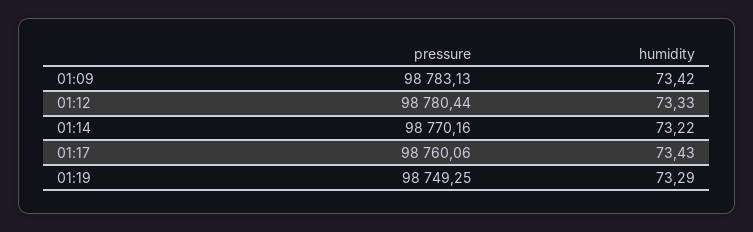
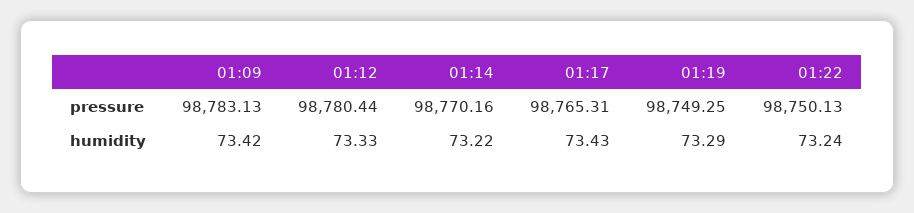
  {
    "pressure": {
      "01:09": 98783.13,
      "01:12": 98780.44,
      "01:14": 98770.16,
-     "01:17": 98760.06,
+     "01:17": 98765.31,
-     "01:19": 98749.25
+     "01:19": 98749.25,
+     "01:22": 98750.13
    },
    "humidity": {
      "01:09": 73.42,
      "01:12": 73.33,
      "01:14": 73.22,
      "01:17": 73.43,
-     "01:19": 73.29
+     "01:19": 73.29,
+     "01:22": 73.24
    }
  }

